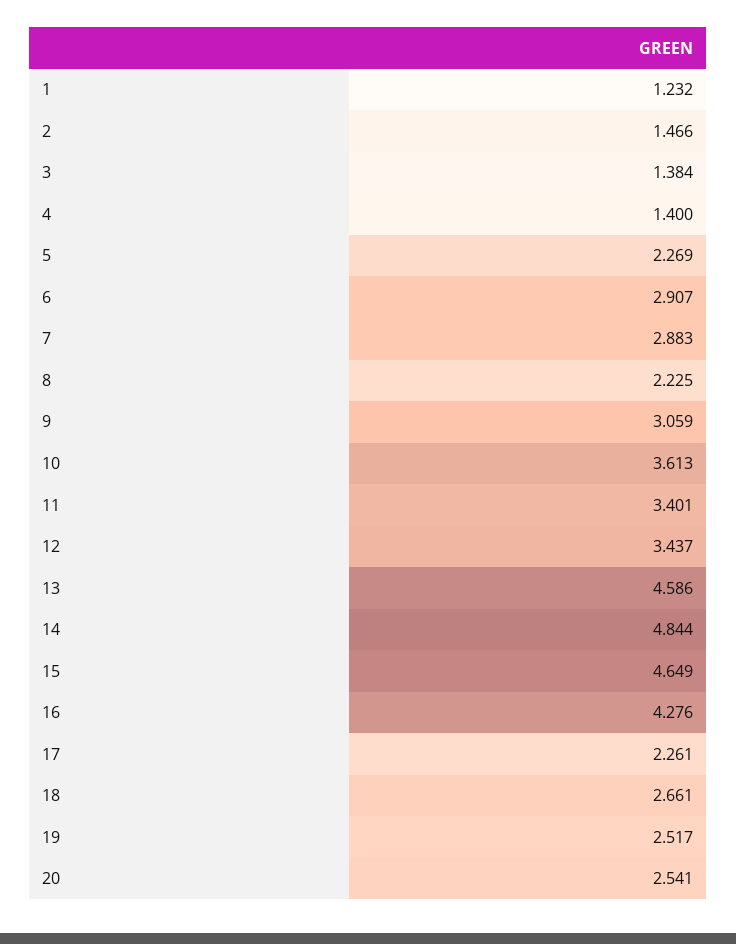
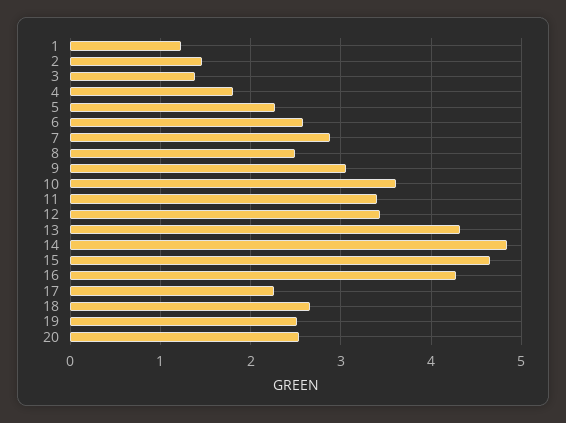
  {
    "1": 1.232,
    "2": 1.466,
    "3": 1.384,
-   "4": 1.4,
+   "4": 1.8,
    "5": 2.269,
-   "6": 2.907,
+   "6": 2.6,
    "7": 2.883,
-   "8": 2.225,
+   "8": 2.5,
    "9": 3.059,
    "10": 3.613,
    "11": 3.401,
    "12": 3.437,
-   "13": 4.586,
+   "13": 4.3,
    "14": 4.844,
    "15": 4.649,
    "16": 4.276,
    "17": 2.261,
    "18": 2.661,
    "19": 2.517,
    "20": 2.541
  }

